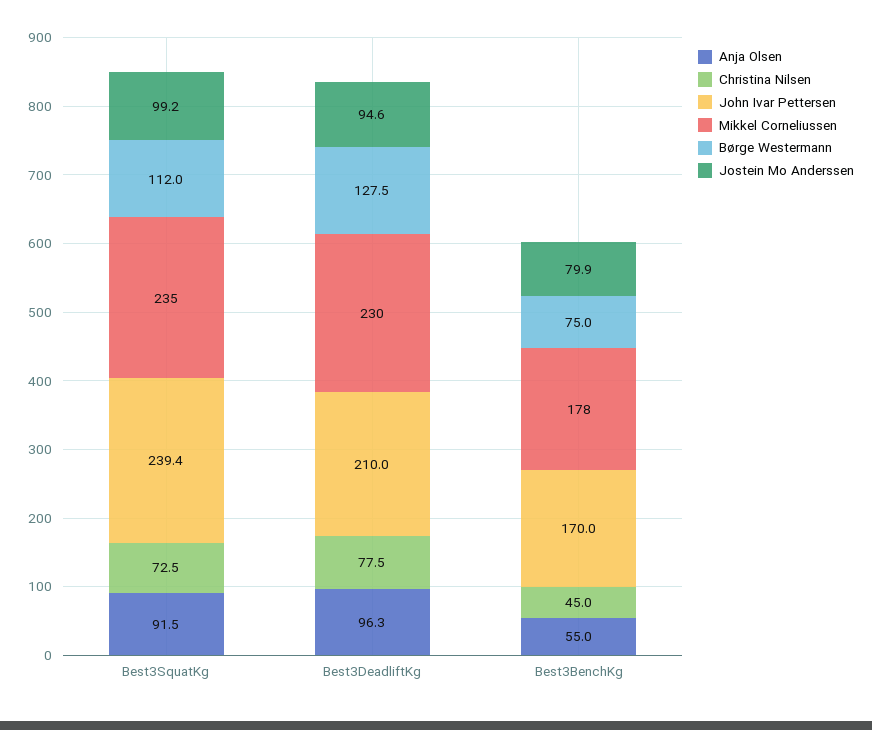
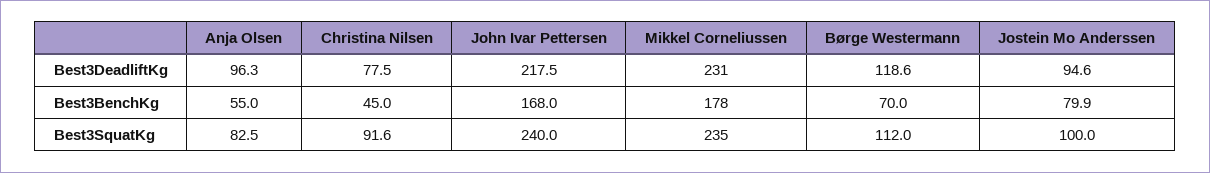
  {
    "Anja Olsen": {
-     "Best3SquatKg": 91.5,
+     "Best3SquatKg": 82.5,
      "Best3DeadliftKg": 96.3,
      "Best3BenchKg": 55
    },
    "Christina Nilsen": {
-     "Best3SquatKg": 72.5,
+     "Best3SquatKg": 91.6,
      "Best3DeadliftKg": 77.5,
      "Best3BenchKg": 45
    },
    "John Ivar Pettersen": {
-     "Best3SquatKg": 239.4,
+     "Best3SquatKg": 240,
-     "Best3DeadliftKg": 210,
+     "Best3DeadliftKg": 217.5,
-     "Best3BenchKg": 170
+     "Best3BenchKg": 168
    },
    "Mikkel Corneliussen": {
      "Best3SquatKg": 235,
-     "Best3DeadliftKg": 230,
+     "Best3DeadliftKg": 231,
      "Best3BenchKg": 178
    },
    "Børge Westermann": {
      "Best3SquatKg": 112,
-     "Best3DeadliftKg": 127.5,
+     "Best3DeadliftKg": 118.6,
-     "Best3BenchKg": 75
+     "Best3BenchKg": 70
    },
    "Jostein Mo Anderssen": {
-     "Best3SquatKg": 99.2,
+     "Best3SquatKg": 100,
      "Best3DeadliftKg": 94.6,
      "Best3BenchKg": 79.9
    }
  }

